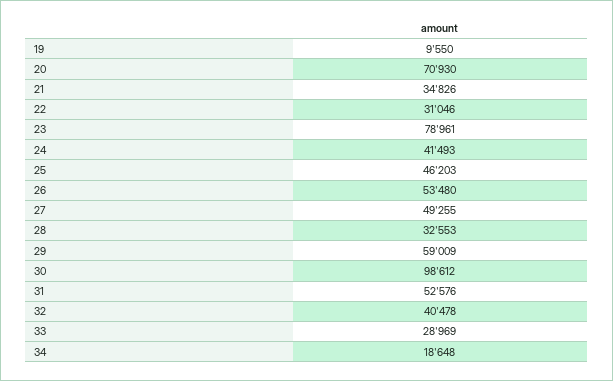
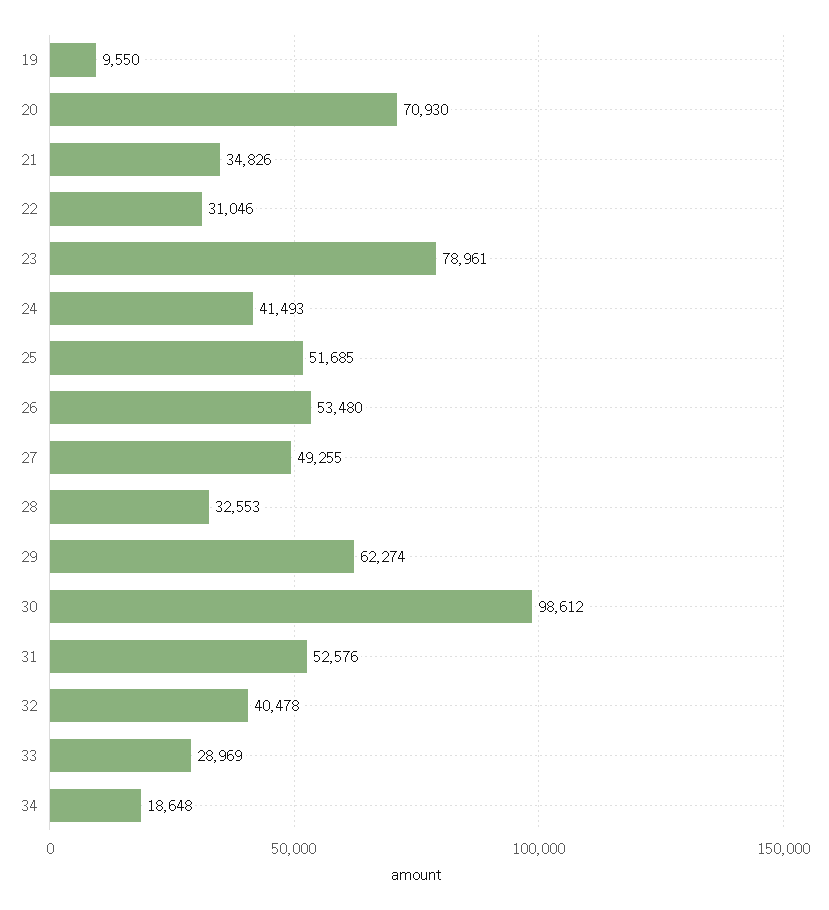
  {
    "19": 9550,
    "20": 70930,
    "21": 34826,
    "22": 31046,
    "23": 78961,
    "24": 41493,
-   "25": 46203,
+   "25": 51685,
    "26": 53480,
    "27": 49255,
    "28": 32553,
-   "29": 59009,
+   "29": 62274,
    "30": 98612,
    "31": 52576,
    "32": 40478,
    "33": 28969,
    "34": 18648
  }

